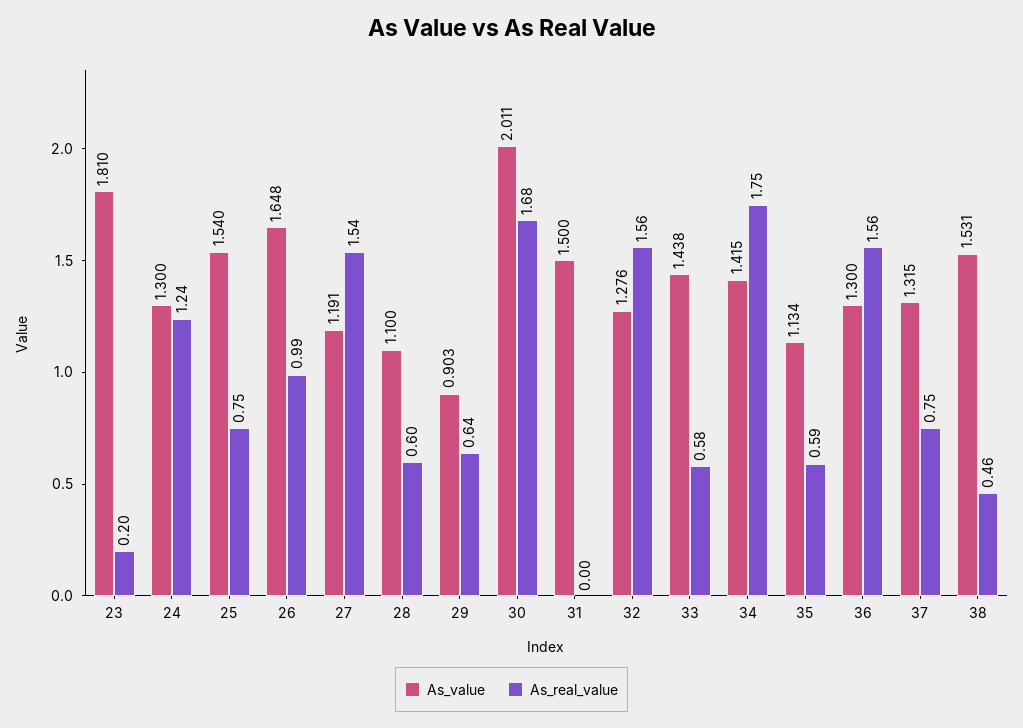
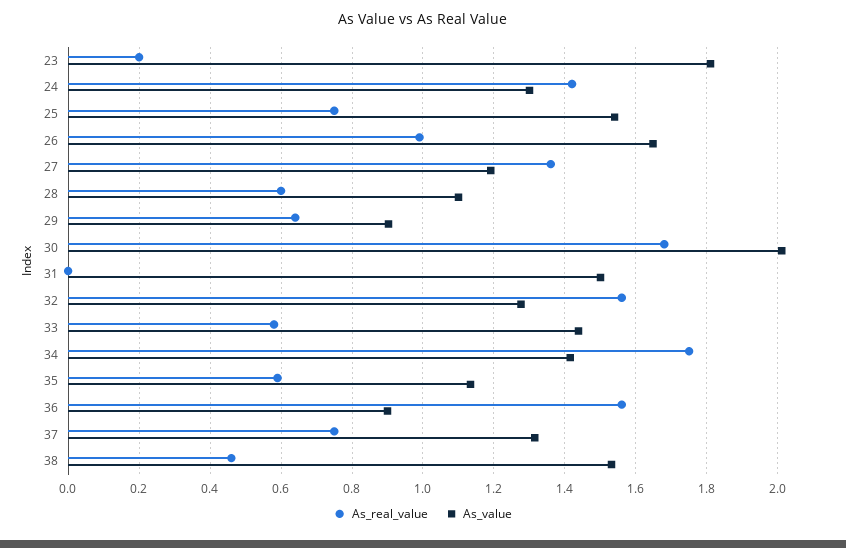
  {
    "As_value": {
      "23": 1.81,
      "24": 1.3,
      "25": 1.54,
      "26": 1.648,
      "27": 1.191,
      "28": 1.1,
      "29": 0.903,
      "30": 2.011,
      "31": 1.5,
      "32": 1.276,
      "33": 1.438,
      "34": 1.415,
      "35": 1.134,
-     "36": 1.3,
+     "36": 0.9,
      "37": 1.315,
      "38": 1.531
    },
    "As_real_value": {
      "23": 0.2,
-     "24": 1.24,
+     "24": 1.42,
      "25": 0.75,
      "26": 0.99,
-     "27": 1.54,
+     "27": 1.36,
      "28": 0.6,
      "29": 0.64,
      "30": 1.68,
      "31": 0,
      "32": 1.56,
      "33": 0.58,
      "34": 1.75,
      "35": 0.59,
      "36": 1.56,
      "37": 0.75,
      "38": 0.46
    }
  }

